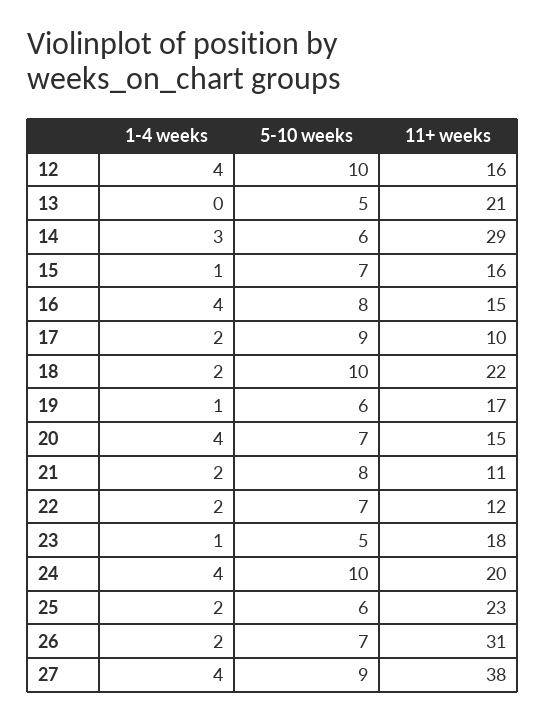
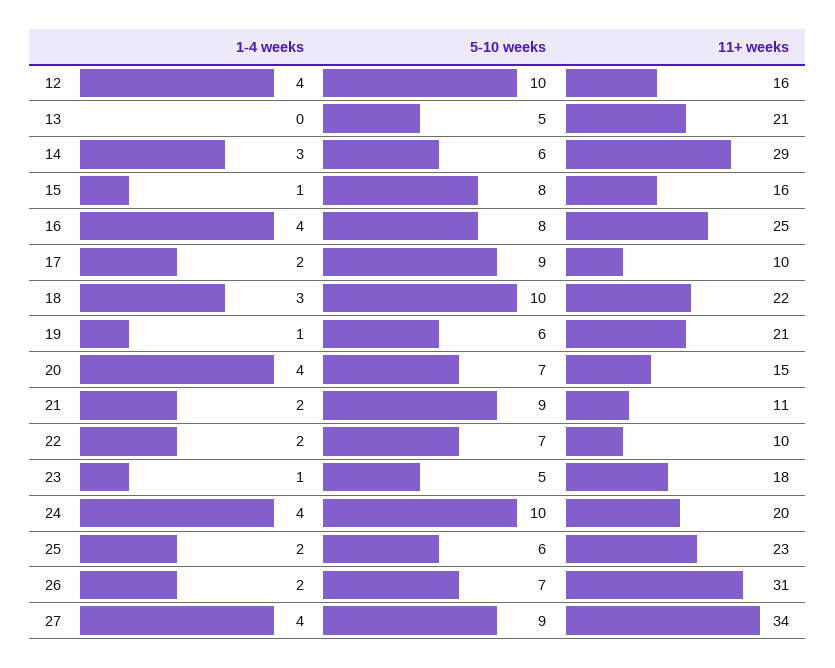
  {
    "1-4 weeks": {
      "12": 4,
      "13": 0,
      "14": 3,
      "15": 1,
      "16": 4,
      "17": 2,
-     "18": 2,
+     "18": 3,
      "19": 1,
      "20": 4,
      "21": 2,
      "22": 2,
      "23": 1,
      "24": 4,
      "25": 2,
      "26": 2,
      "27": 4
    },
    "5-10 weeks": {
      "12": 10,
      "13": 5,
      "14": 6,
-     "15": 7,
+     "15": 8,
      "16": 8,
      "17": 9,
      "18": 10,
      "19": 6,
      "20": 7,
-     "21": 8,
+     "21": 9,
      "22": 7,
      "23": 5,
      "24": 10,
      "25": 6,
      "26": 7,
      "27": 9
    },
    "11+ weeks": {
      "12": 16,
      "13": 21,
      "14": 29,
      "15": 16,
-     "16": 15,
+     "16": 25,
      "17": 10,
      "18": 22,
-     "19": 17,
+     "19": 21,
      "20": 15,
      "21": 11,
-     "22": 12,
+     "22": 10,
      "23": 18,
      "24": 20,
      "25": 23,
      "26": 31,
-     "27": 38
+     "27": 34
    }
  }

